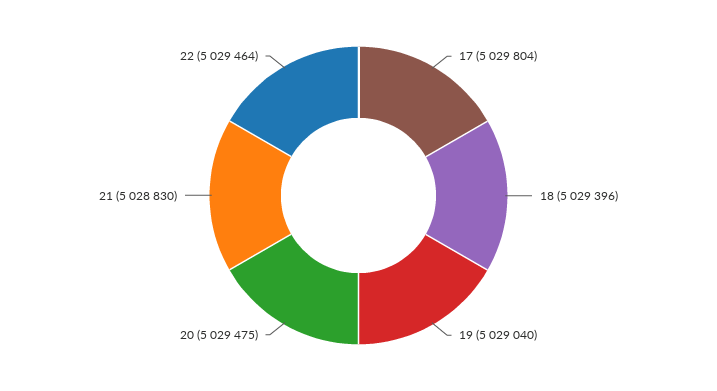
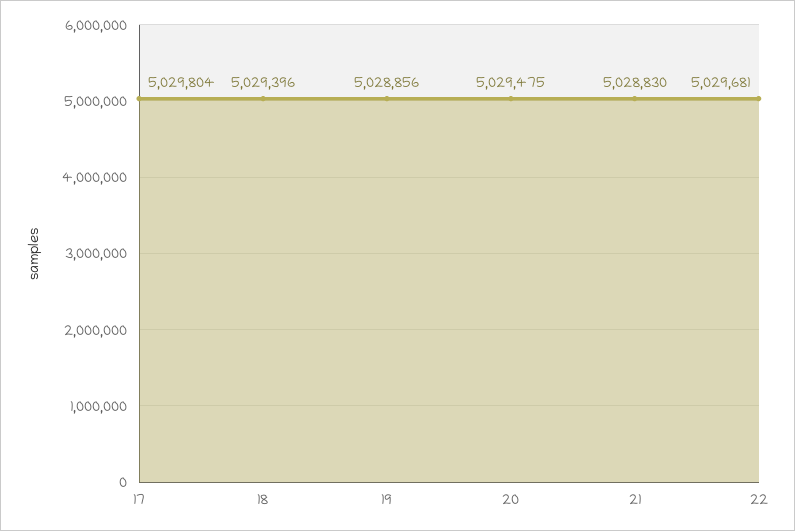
  {
    "17": 5029804,
    "18": 5029396,
-   "19": 5029040,
+   "19": 5028856,
    "20": 5029475,
    "21": 5028830,
-   "22": 5029464
+   "22": 5029681
  }

